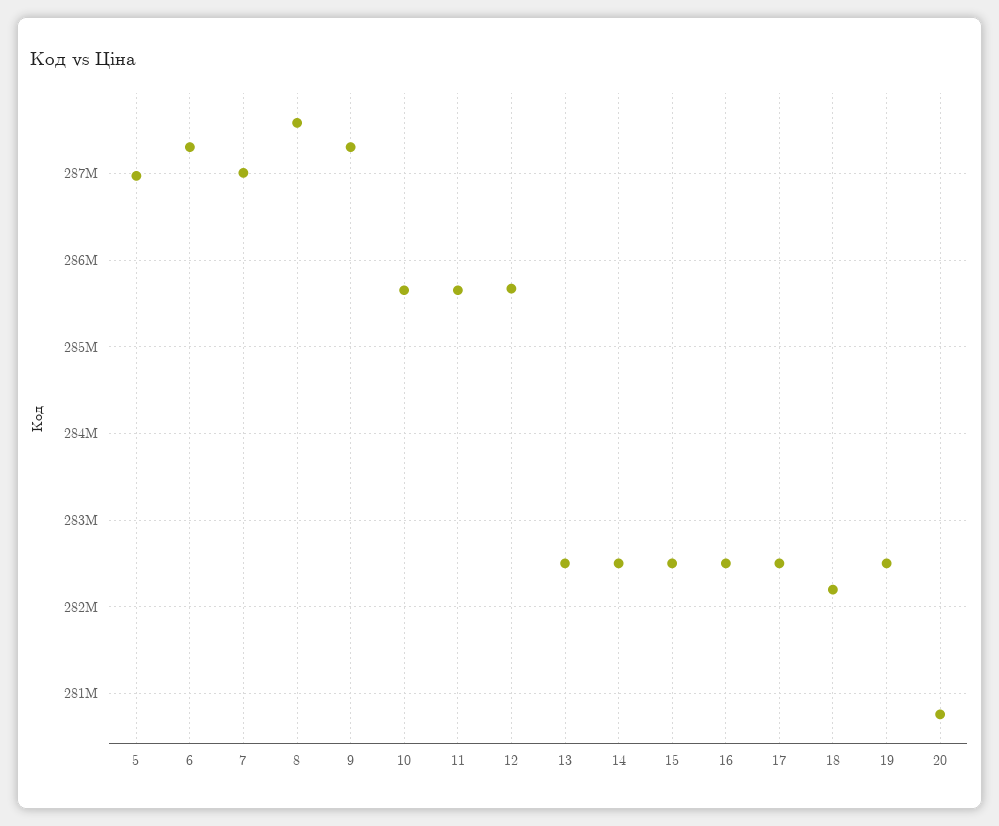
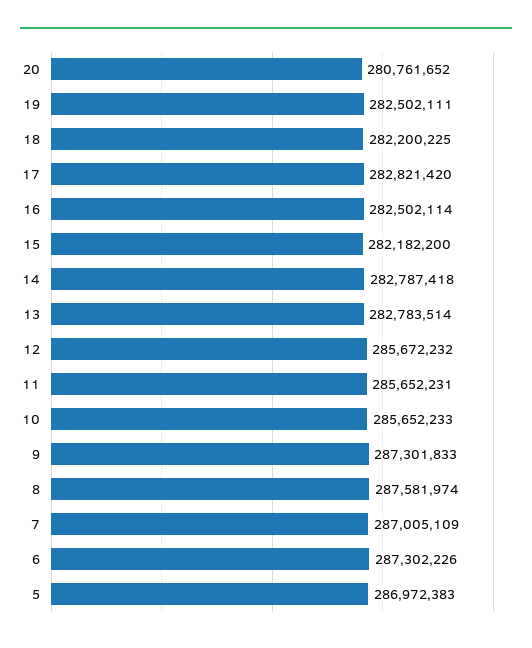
  {
    "5": 286972383,
    "6": 287302226,
    "7": 287005109,
    "8": 287581974,
    "9": 287301833,
    "10": 285652233,
    "11": 285652231,
    "12": 285672232,
-   "13": 282500000,
+   "13": 282783514,
-   "14": 282500000,
+   "14": 282787418,
-   "15": 282500000,
+   "15": 282182200,
    "16": 282502114,
-   "17": 282500000,
+   "17": 282821420,
    "18": 282200225,
    "19": 282502111,
    "20": 280761652
  }

